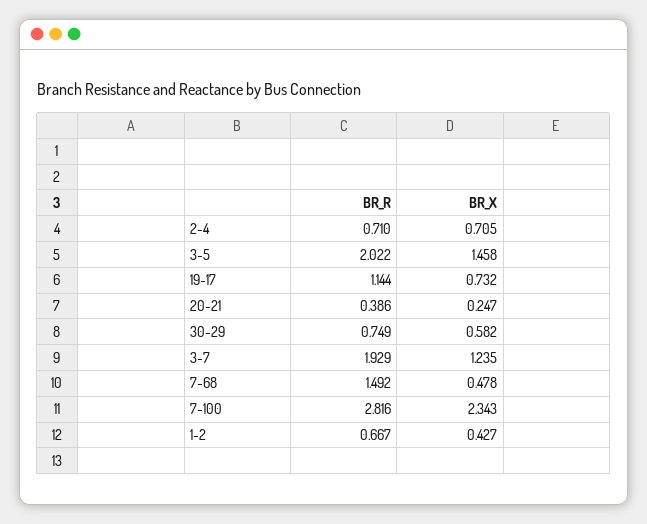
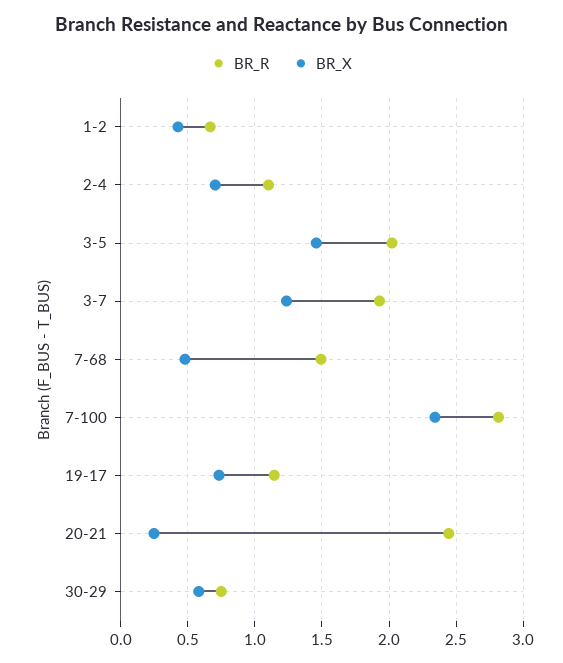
  {
    "BR_R": {
-     "2-4": 0.71,
+     "2-4": 1.1,
      "3-5": 2.022,
      "19-17": 1.144,
-     "20-21": 0.386,
+     "20-21": 2.45,
      "30-29": 0.749,
      "3-7": 1.929,
      "7-68": 1.492,
      "7-100": 2.816,
      "1-2": 0.667
    },
    "BR_X": {
      "2-4": 0.705,
      "3-5": 1.458,
      "19-17": 0.732,
      "20-21": 0.247,
      "30-29": 0.582,
      "3-7": 1.235,
      "7-68": 0.478,
      "7-100": 2.343,
      "1-2": 0.427
    }
  }

